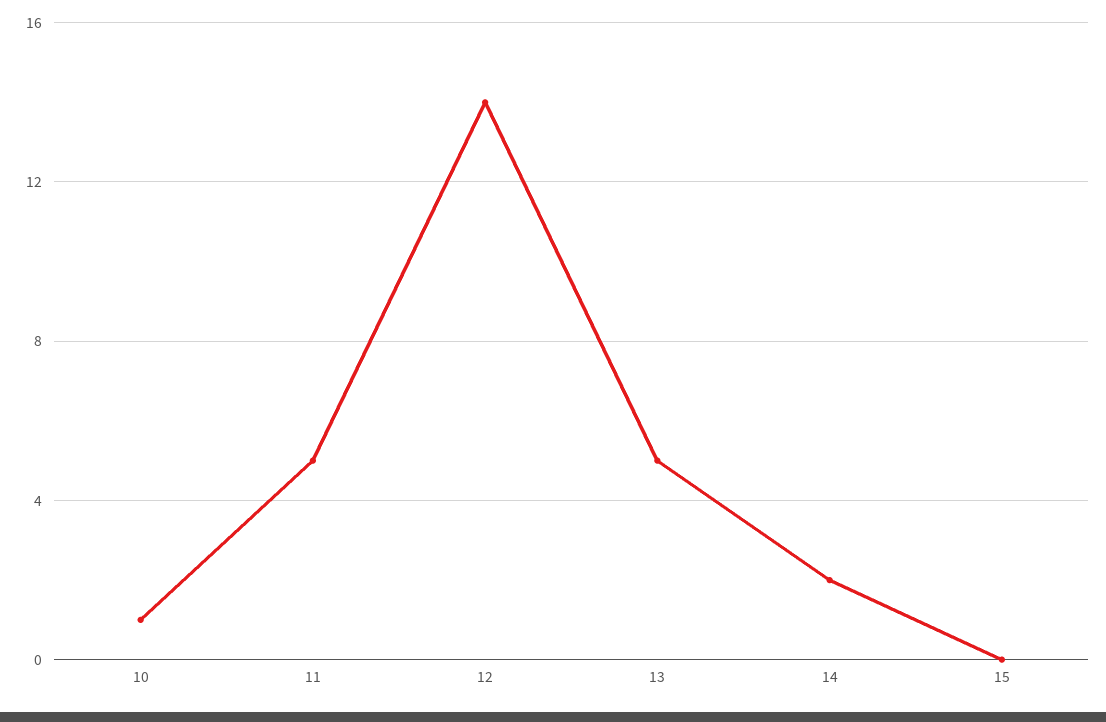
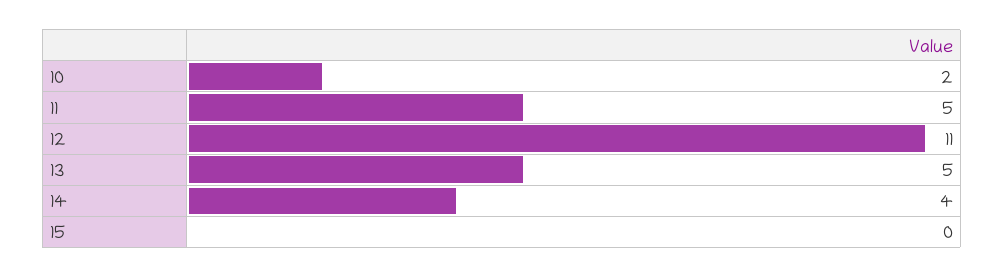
  {
-   "10": 1,
+   "10": 2,
    "11": 5,
-   "12": 14,
+   "12": 11,
    "13": 5,
-   "14": 2,
+   "14": 4,
    "15": 0
  }

